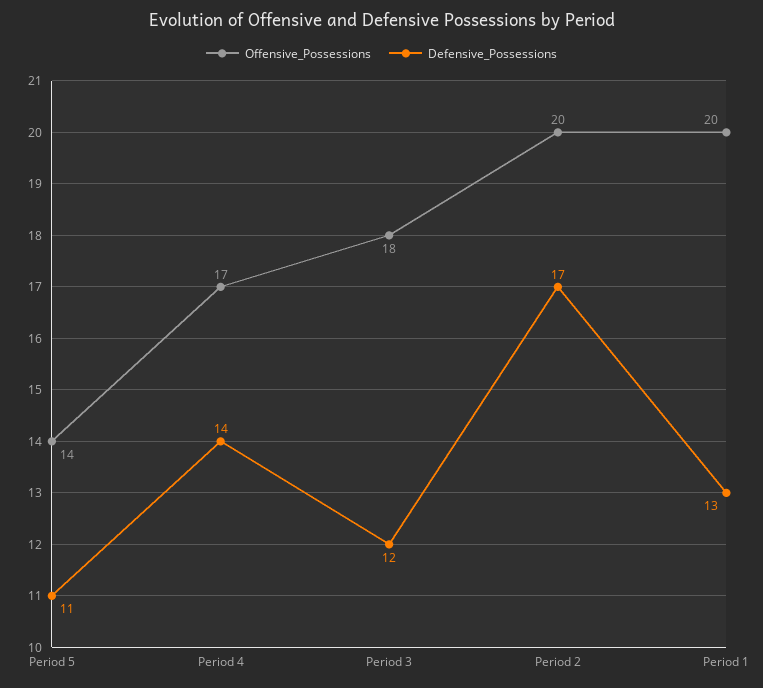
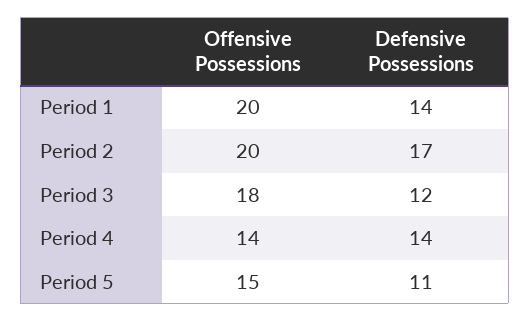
  {
    "Offensive_Possessions": {
-     "Period 5": 14,
+     "Period 5": 15,
-     "Period 4": 17,
+     "Period 4": 14,
      "Period 3": 18,
      "Period 2": 20,
      "Period 1": 20
    },
    "Defensive_Possessions": {
      "Period 5": 11,
      "Period 4": 14,
      "Period 3": 12,
      "Period 2": 17,
-     "Period 1": 13
+     "Period 1": 14
    }
  }

